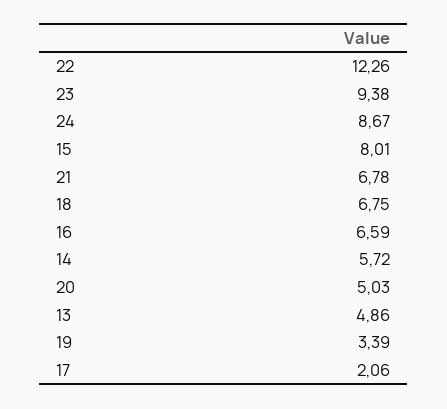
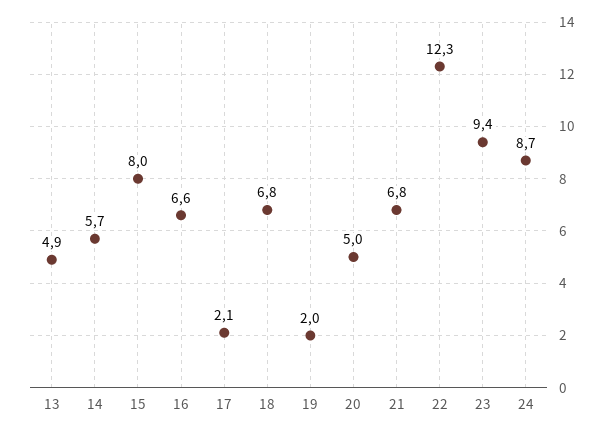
  {
    "22": 12.26,
    "23": 9.38,
    "24": 8.67,
    "15": 8.01,
    "21": 6.78,
    "18": 6.75,
    "16": 6.59,
    "14": 5.72,
    "20": 5.03,
    "13": 4.86,
-   "19": 3.39,
+   "19": 2,
    "17": 2.06
  }

